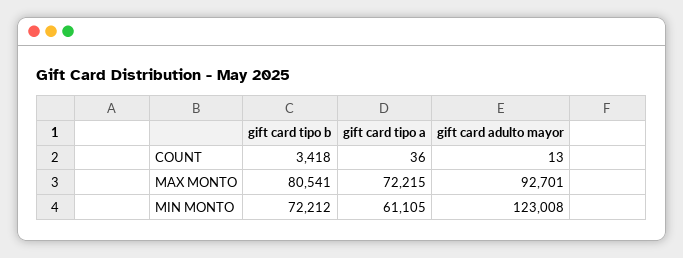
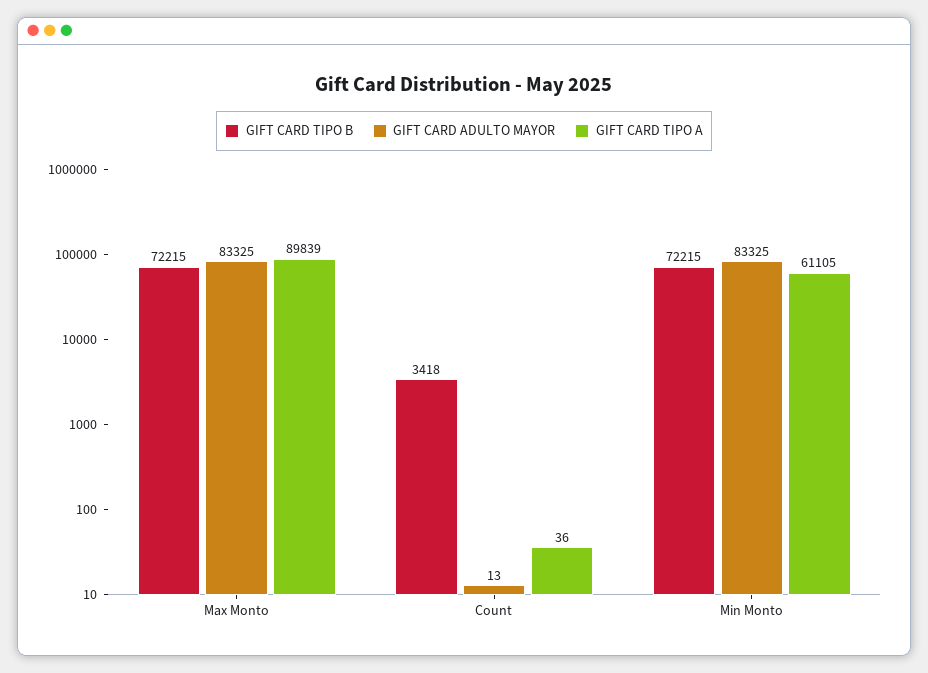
  {
    "gift card tipo b": {
      "COUNT": 3418,
-     "MAX MONTO": 80541,
+     "MAX MONTO": 72215,
-     "MIN MONTO": 72212
+     "MIN MONTO": 72215
    },
    "gift card tipo a": {
      "COUNT": 36,
-     "MAX MONTO": 72215,
+     "MAX MONTO": 89839,
      "MIN MONTO": 61105
    },
    "gift card adulto mayor": {
      "COUNT": 13,
-     "MAX MONTO": 92701,
+     "MAX MONTO": 83325,
-     "MIN MONTO": 123008
+     "MIN MONTO": 83325
    }
  }

